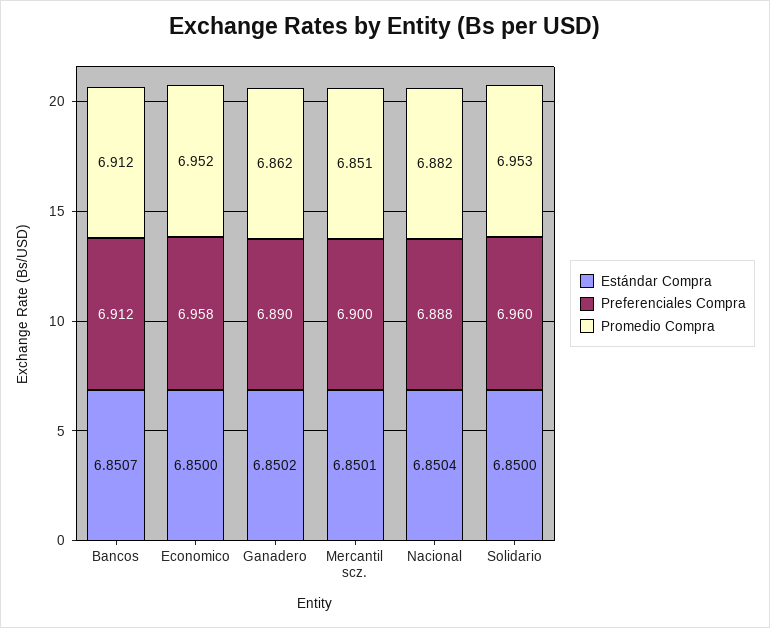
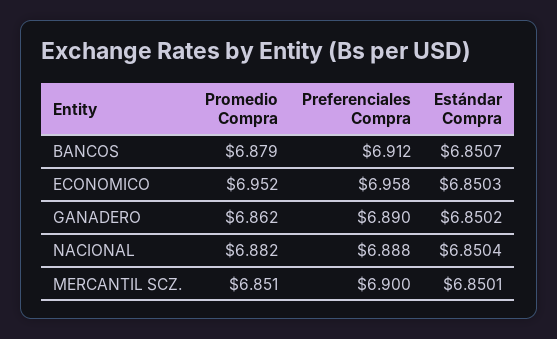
  {
    "Estándar Compra": {
      "Bancos": 6.8507,
-     "Economico": 6.85,
+     "Economico": 6.8503,
      "Ganadero": 6.8502,
      "Mercantil scz.": 6.8501,
-     "Nacional": 6.8504,
+     "Nacional": 6.8504
-     "Solidario": 6.85
    },
    "Preferenciales Compra": {
      "Bancos": 6.912,
      "Economico": 6.958,
      "Ganadero": 6.89,
      "Mercantil scz.": 6.9,
-     "Nacional": 6.888,
+     "Nacional": 6.888
-     "Solidario": 6.96
    },
    "Promedio Compra": {
-     "Bancos": 6.912,
+     "Bancos": 6.879,
      "Economico": 6.952,
      "Ganadero": 6.862,
      "Mercantil scz.": 6.851,
-     "Nacional": 6.882,
+     "Nacional": 6.882
-     "Solidario": 6.953
    }
  }

